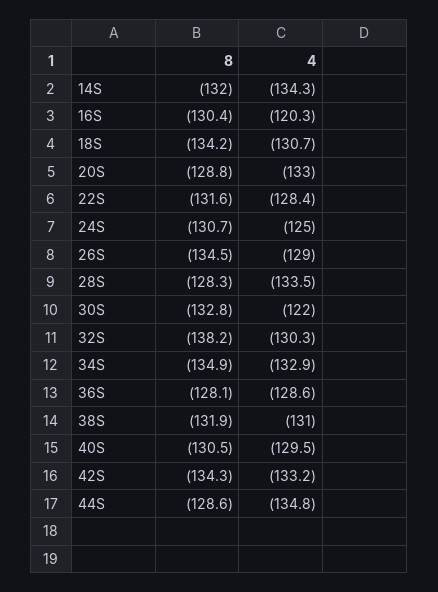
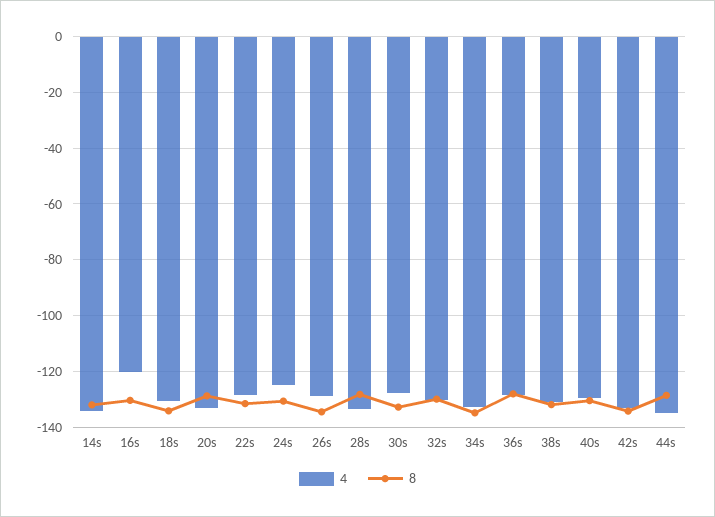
  {
    "8": {
      "14S": -132,
      "16S": -130.4,
      "18S": -134.2,
      "20S": -128.8,
      "22S": -131.6,
      "24S": -130.7,
      "26S": -134.5,
      "28S": -128.3,
      "30S": -132.8,
-     "32S": -138.2,
+     "32S": -130,
      "34S": -134.9,
      "36S": -128.1,
      "38S": -131.9,
      "40S": -130.5,
      "42S": -134.3,
      "44S": -128.6
    },
    "4": {
      "14S": -134.3,
      "16S": -120.3,
      "18S": -130.7,
      "20S": -133,
      "22S": -128.4,
      "24S": -125,
      "26S": -129,
      "28S": -133.5,
-     "30S": -122,
+     "30S": -127.5,
      "32S": -130.3,
      "34S": -132.9,
      "36S": -128.6,
      "38S": -131,
      "40S": -129.5,
      "42S": -133.2,
      "44S": -134.8
    }
  }

